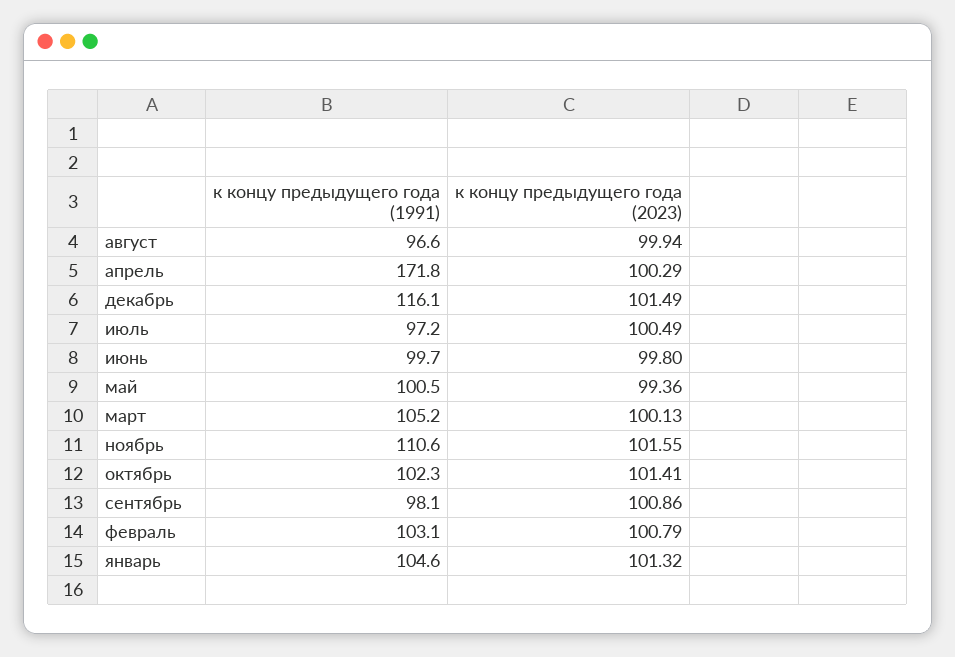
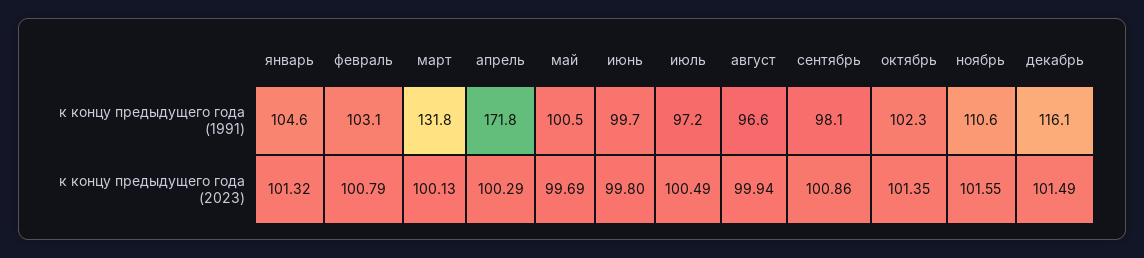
  {
    "к концу предыдущего года (1991)": {
      "август": 96.6,
      "апрель": 171.8,
      "декабрь": 116.1,
      "июль": 97.2,
      "июнь": 99.7,
      "май": 100.5,
-     "март": 105.2,
+     "март": 131.8,
      "ноябрь": 110.6,
      "октябрь": 102.3,
      "сентябрь": 98.1,
      "февраль": 103.1,
      "январь": 104.6
    },
    "к концу предыдущего года (2023)": {
      "август": 99.94,
      "апрель": 100.29,
      "декабрь": 101.49,
      "июль": 100.49,
      "июнь": 99.8,
-     "май": 99.36,
+     "май": 99.69,
      "март": 100.13,
      "ноябрь": 101.55,
-     "октябрь": 101.41,
+     "октябрь": 101.35,
      "сентябрь": 100.86,
      "февраль": 100.79,
      "январь": 101.32
    }
  }

